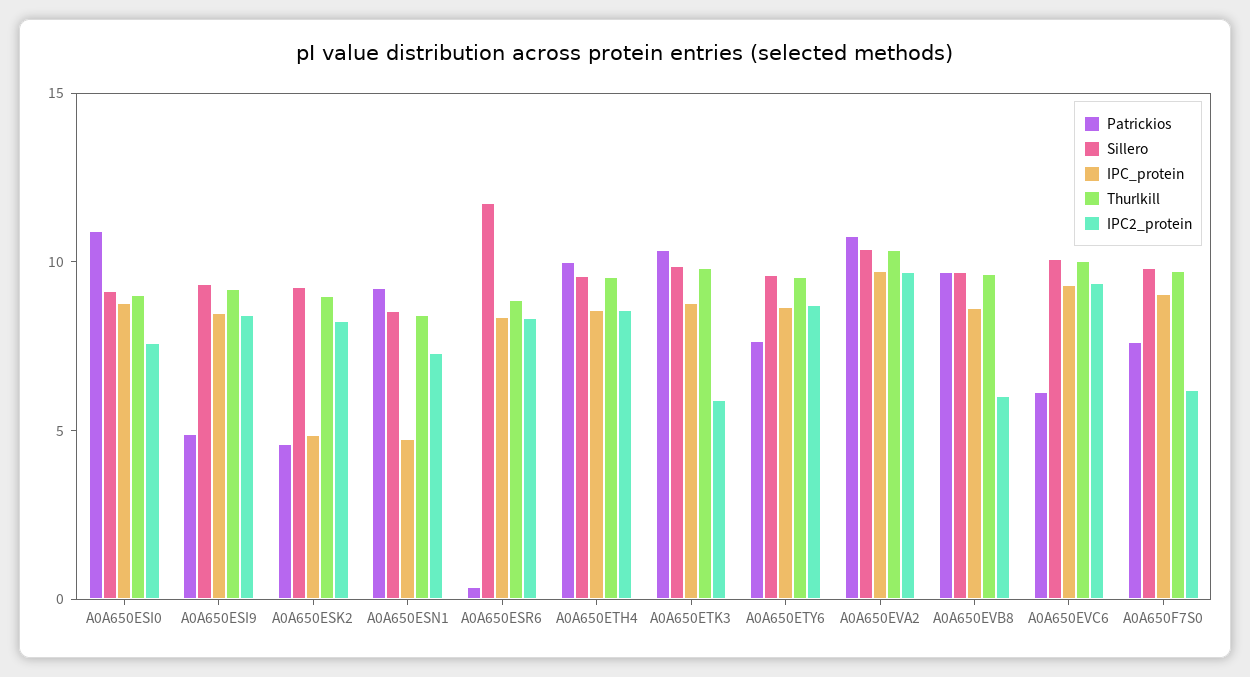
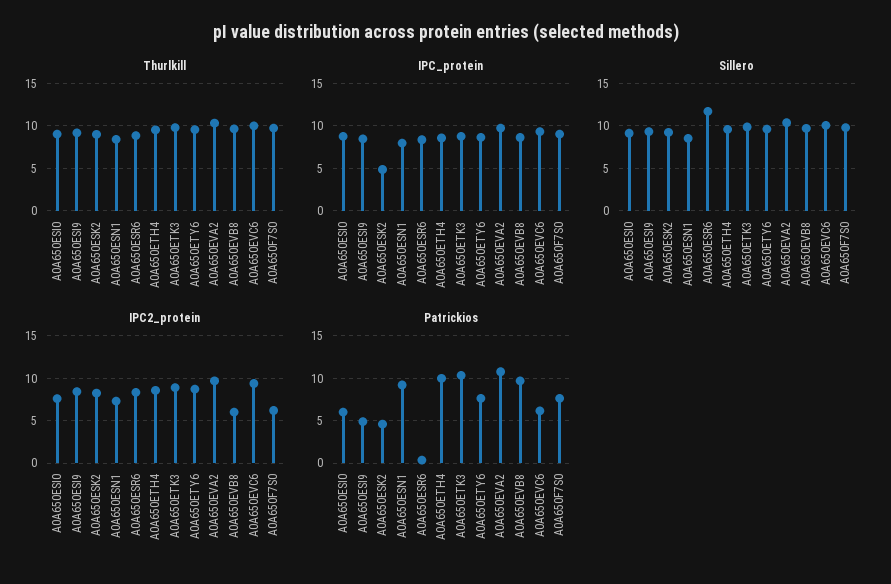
  {
    "Patrickios": {
-     "A0A650ESI0": 11,
+     "A0A650ESI0": 6,
      "A0A650ESI9": 5,
      "A0A650ESK2": 5,
      "A0A650ESN1": 9,
      "A0A650ESR6": 0,
      "A0A650ETH4": 10,
      "A0A650ETK3": 10,
      "A0A650ETY6": 8,
      "A0A650EVA2": 11,
      "A0A650EVB8": 10,
      "A0A650EVC6": 6,
      "A0A650F7S0": 8
    },
    "Sillero": {
      "A0A650ESI0": 9,
      "A0A650ESI9": 9,
      "A0A650ESK2": 9,
      "A0A650ESN1": 9,
      "A0A650ESR6": 12,
      "A0A650ETH4": 10,
      "A0A650ETK3": 10,
      "A0A650ETY6": 10,
      "A0A650EVA2": 10,
      "A0A650EVB8": 10,
      "A0A650EVC6": 10,
      "A0A650F7S0": 10
    },
    "IPC_protein": {
      "A0A650ESI0": 9,
      "A0A650ESI9": 8,
      "A0A650ESK2": 5,
-     "A0A650ESN1": 5,
+     "A0A650ESN1": 8,
      "A0A650ESR6": 8,
      "A0A650ETH4": 9,
      "A0A650ETK3": 9,
      "A0A650ETY6": 9,
      "A0A650EVA2": 10,
      "A0A650EVB8": 9,
      "A0A650EVC6": 9,
      "A0A650F7S0": 9
    },
    "Thurlkill": {
      "A0A650ESI0": 9,
      "A0A650ESI9": 9,
      "A0A650ESK2": 9,
      "A0A650ESN1": 8,
      "A0A650ESR6": 9,
      "A0A650ETH4": 10,
      "A0A650ETK3": 10,
      "A0A650ETY6": 10,
      "A0A650EVA2": 10,
      "A0A650EVB8": 10,
      "A0A650EVC6": 10,
      "A0A650F7S0": 10
    },
    "IPC2_protein": {
      "A0A650ESI0": 8,
      "A0A650ESI9": 8,
      "A0A650ESK2": 8,
      "A0A650ESN1": 7,
      "A0A650ESR6": 8,
      "A0A650ETH4": 9,
-     "A0A650ETK3": 6,
+     "A0A650ETK3": 9,
      "A0A650ETY6": 9,
      "A0A650EVA2": 10,
      "A0A650EVB8": 6,
      "A0A650EVC6": 9,
      "A0A650F7S0": 6
    }
  }

